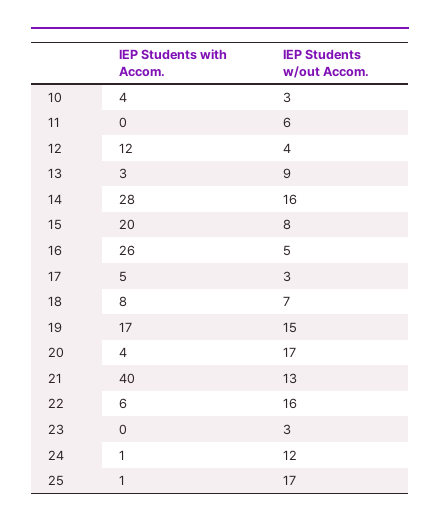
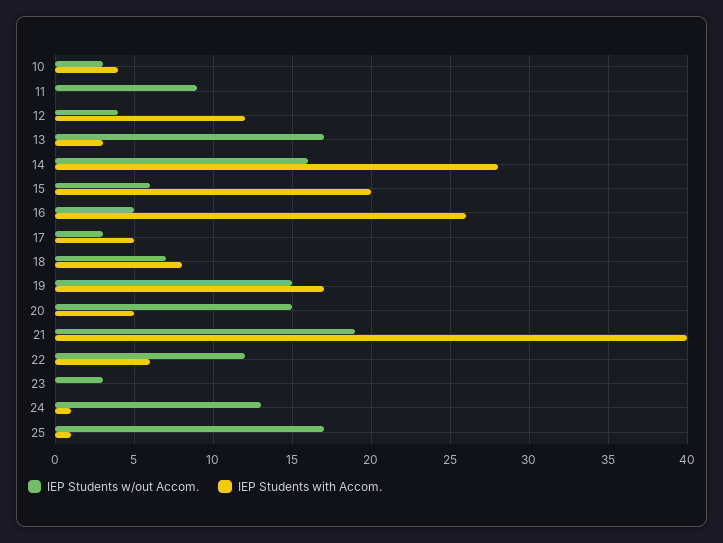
  {
    "IEP Students with Accom.": {
      "10": 4,
      "11": 0,
      "12": 12,
      "13": 3,
      "14": 28,
      "15": 20,
      "16": 26,
      "17": 5,
      "18": 8,
      "19": 17,
-     "20": 4,
+     "20": 5,
      "21": 40,
      "22": 6,
      "23": 0,
      "24": 1,
      "25": 1
    },
    "IEP Students w/out Accom.": {
      "10": 3,
-     "11": 6,
+     "11": 9,
      "12": 4,
-     "13": 9,
+     "13": 17,
      "14": 16,
-     "15": 8,
+     "15": 6,
      "16": 5,
      "17": 3,
      "18": 7,
      "19": 15,
-     "20": 17,
+     "20": 15,
-     "21": 13,
+     "21": 19,
-     "22": 16,
+     "22": 12,
      "23": 3,
-     "24": 12,
+     "24": 13,
      "25": 17
    }
  }

